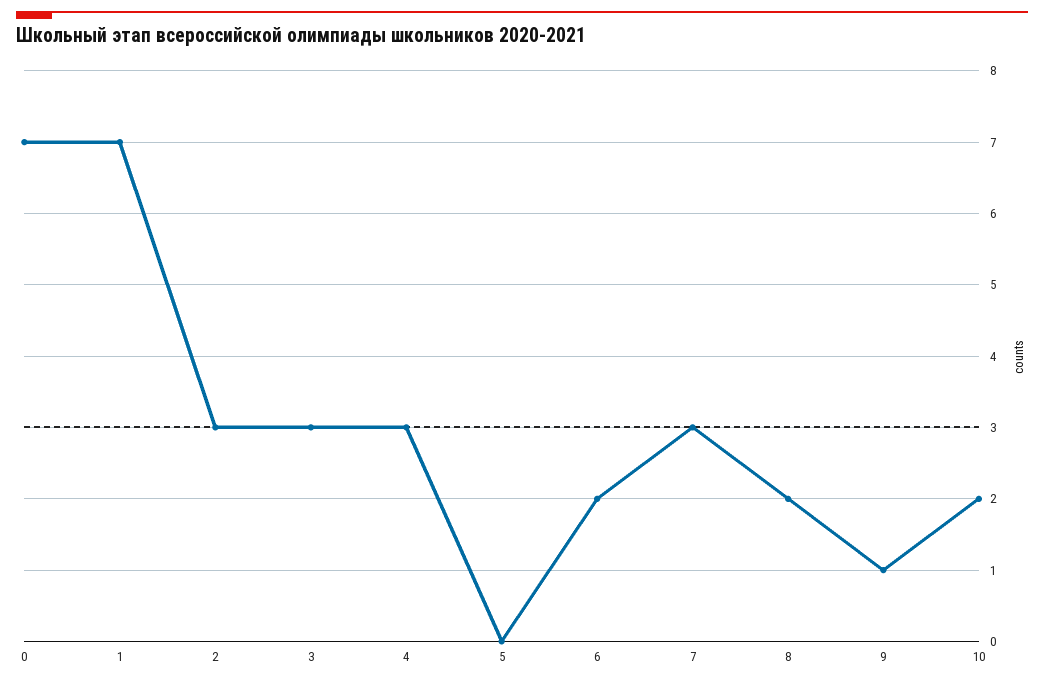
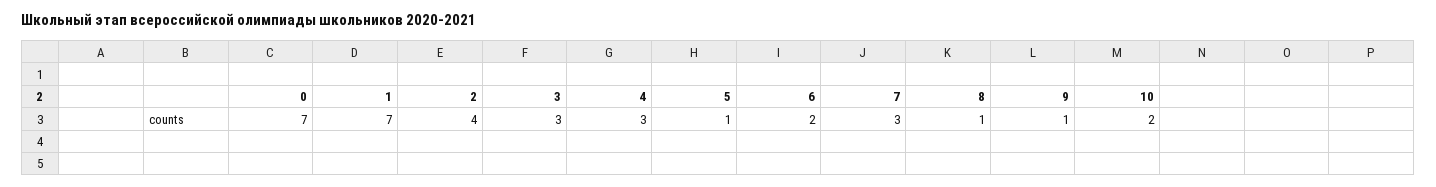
  {
    "0": 7,
    "1": 7,
-   "2": 3,
+   "2": 4,
    "3": 3,
    "4": 3,
-   "5": 0,
+   "5": 1,
    "6": 2,
    "7": 3,
-   "8": 2,
+   "8": 1,
    "9": 1,
    "10": 2
  }

